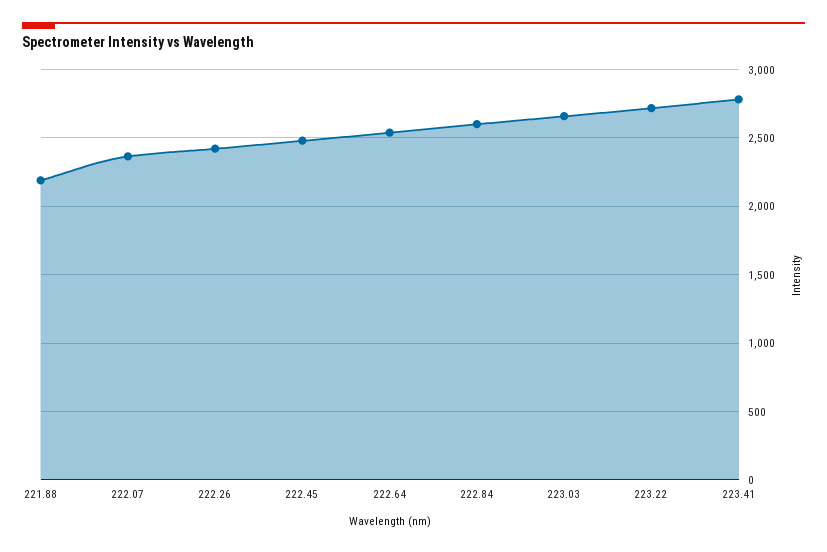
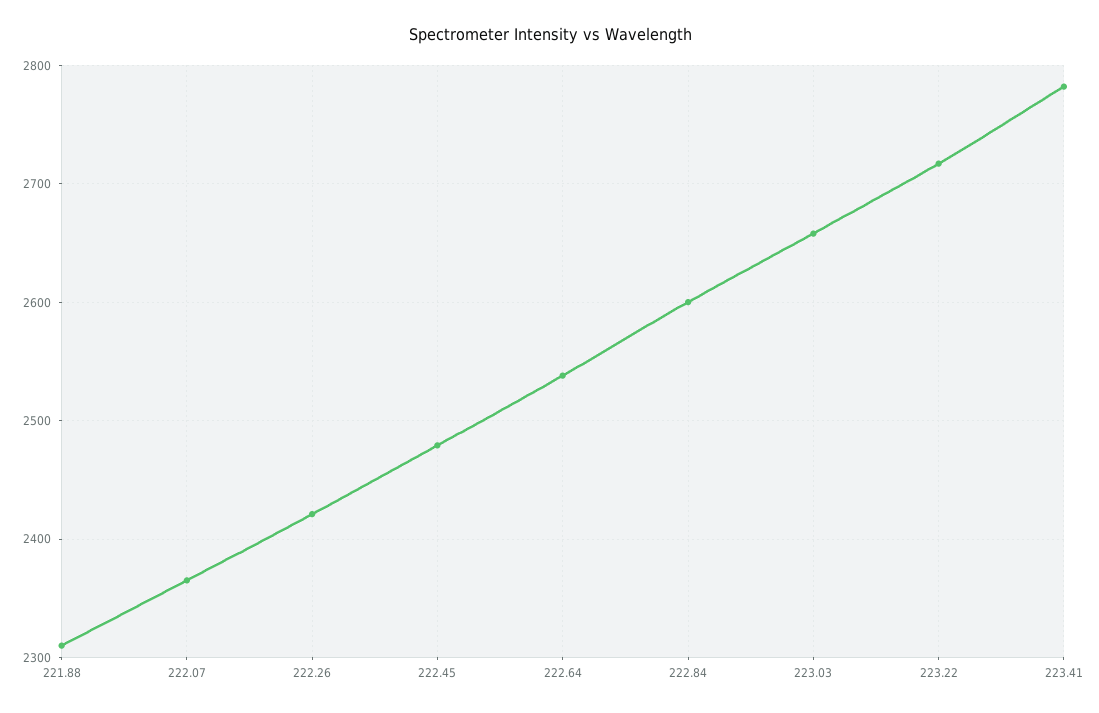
  {
-   "221.88": 2200,
+   "221.88": 2310,
    "222.07": 2370,
    "222.26": 2420,
    "222.45": 2480,
    "222.64": 2540,
    "222.84": 2600,
    "223.03": 2660,
    "223.22": 2720,
    "223.41": 2780
  }

